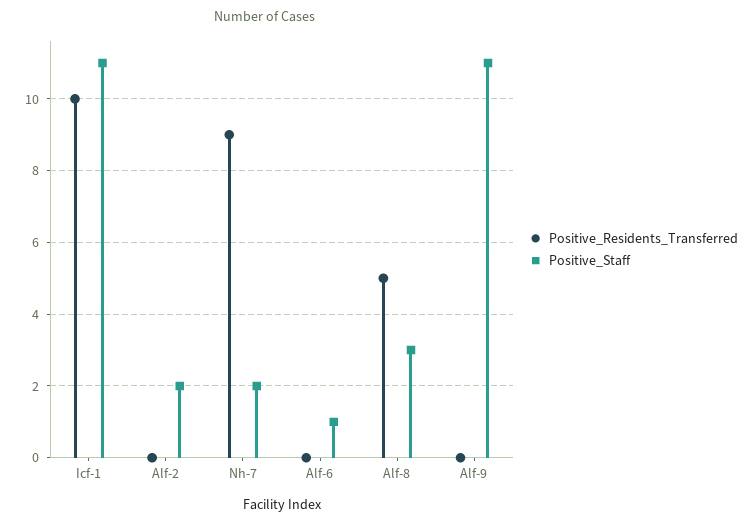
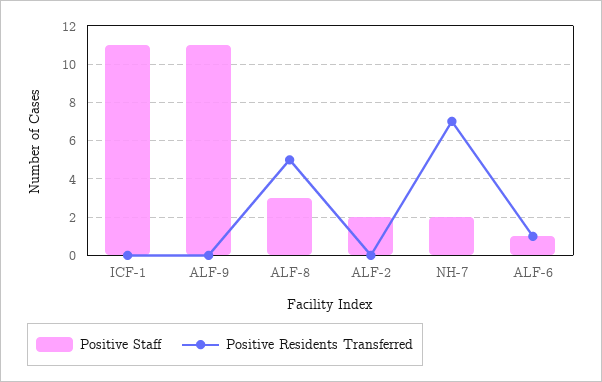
  {
    "Positive_Residents_Transferred": {
-     "Icf-1": 10,
+     "Icf-1": 0,
      "Alf-2": 0,
-     "Nh-7": 9,
+     "Nh-7": 7,
-     "Alf-6": 0,
+     "Alf-6": 1,
      "Alf-8": 5,
      "Alf-9": 0
    },
    "Positive_Staff": {
      "Icf-1": 11,
      "Alf-2": 2,
      "Nh-7": 2,
      "Alf-6": 1,
      "Alf-8": 3,
      "Alf-9": 11
    }
  }

